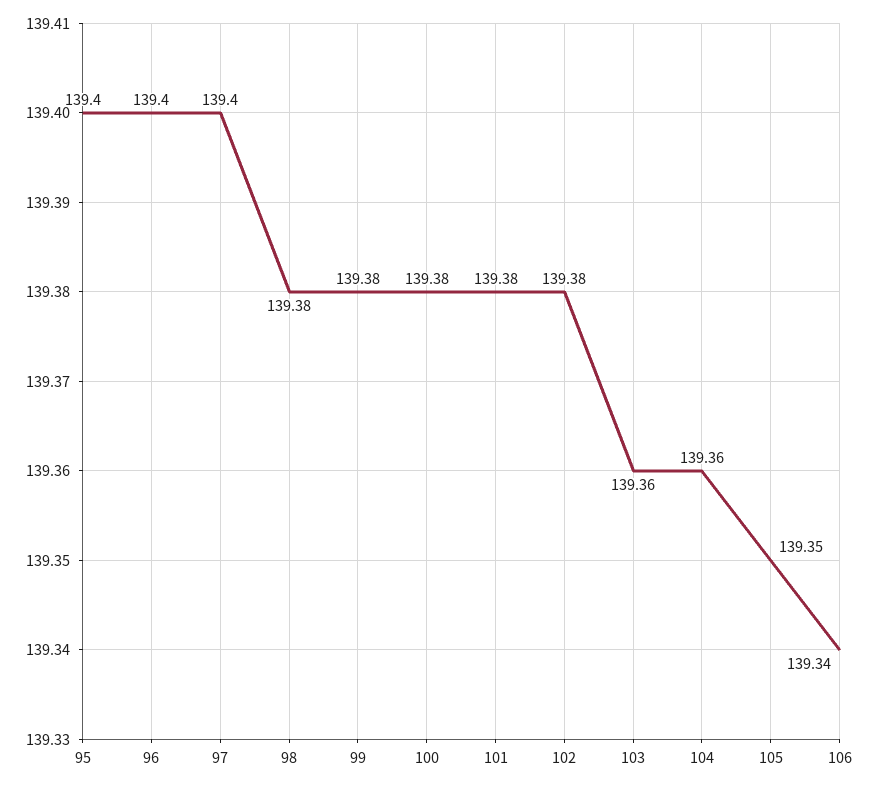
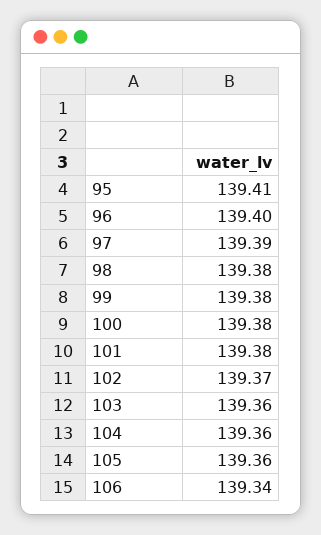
  {
-   "95": 139.4,
+   "95": 139.41,
    "96": 139.4,
-   "97": 139.4,
+   "97": 139.39,
    "98": 139.38,
    "99": 139.38,
    "100": 139.38,
    "101": 139.38,
-   "102": 139.38,
+   "102": 139.37,
    "103": 139.36,
    "104": 139.36,
-   "105": 139.35,
+   "105": 139.36,
    "106": 139.34
  }

